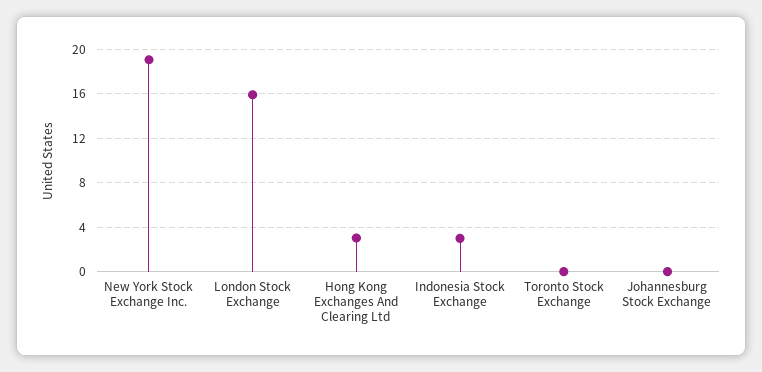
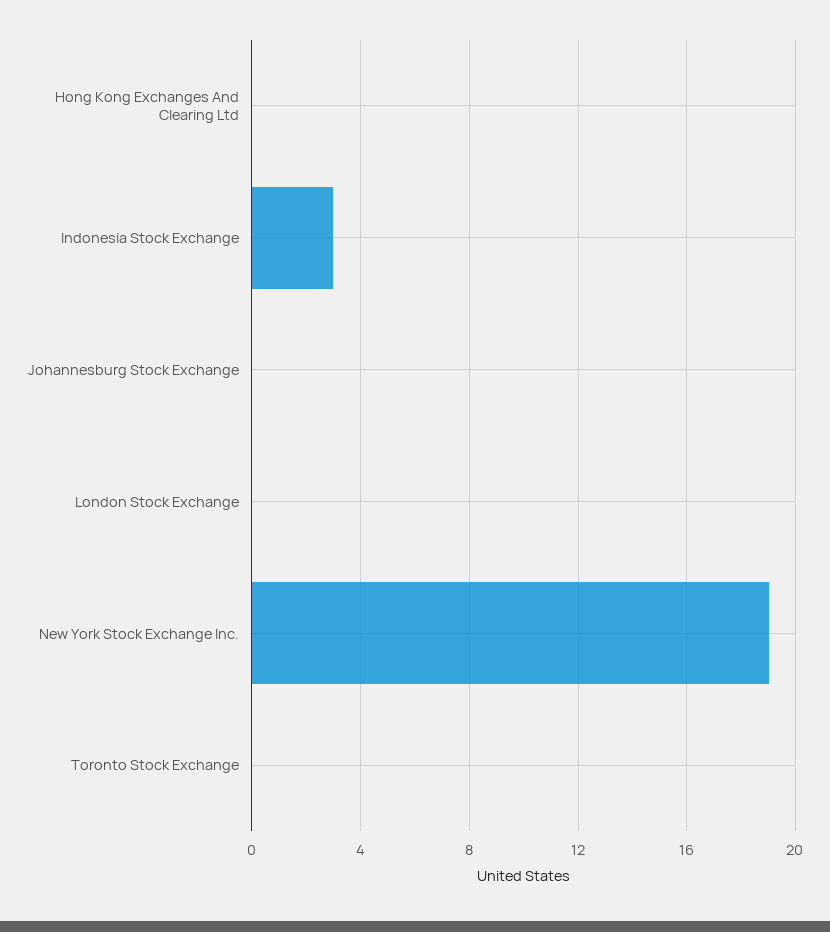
  {
    "New York Stock Exchange Inc.": 19,
-   "London Stock Exchange": 16,
+   "London Stock Exchange": 0,
-   "Hong Kong Exchanges And Clearing Ltd": 3,
+   "Hong Kong Exchanges And Clearing Ltd": 0,
    "Indonesia Stock Exchange": 3,
    "Toronto Stock Exchange": 0,
    "Johannesburg Stock Exchange": 0
  }

